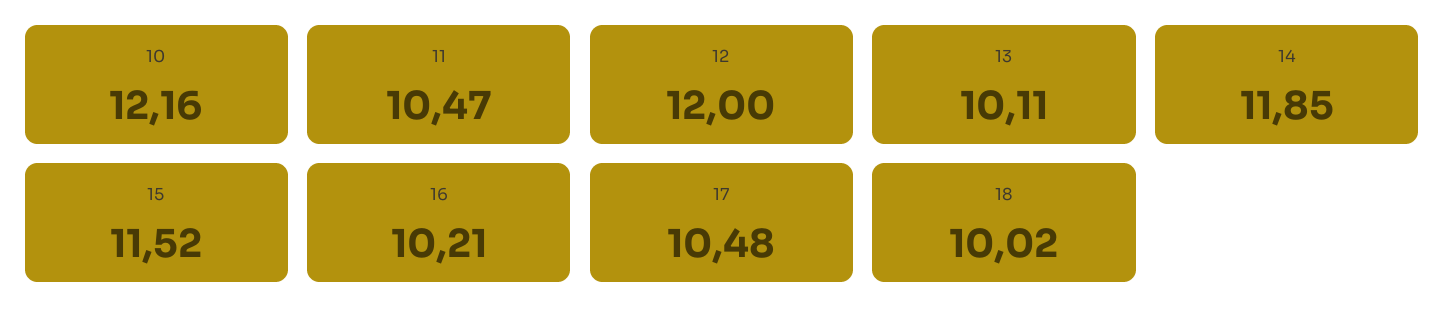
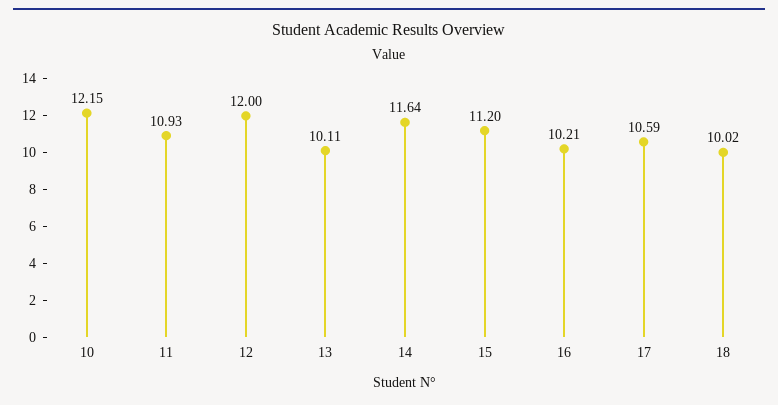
  {
-   "10": 12.16,
+   "10": 12.15,
-   "11": 10.47,
+   "11": 10.93,
    "12": 12,
    "13": 10.11,
-   "14": 11.85,
+   "14": 11.64,
-   "15": 11.52,
+   "15": 11.2,
    "16": 10.21,
-   "17": 10.48,
+   "17": 10.59,
    "18": 10.02
  }

